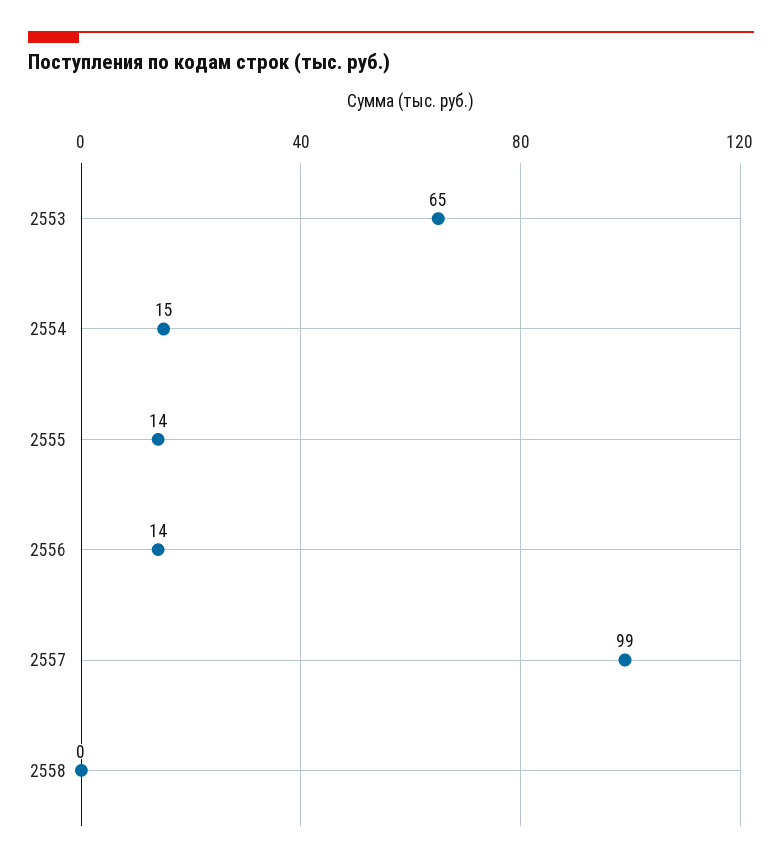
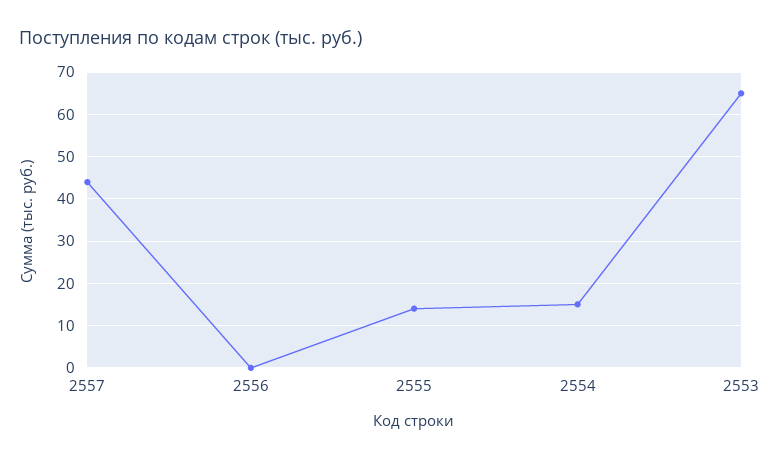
  {
    "2553": 65,
    "2554": 15,
    "2555": 14,
-   "2556": 14,
+   "2556": 0,
-   "2557": 99,
+   "2557": 45
-   "2558": 0
  }

